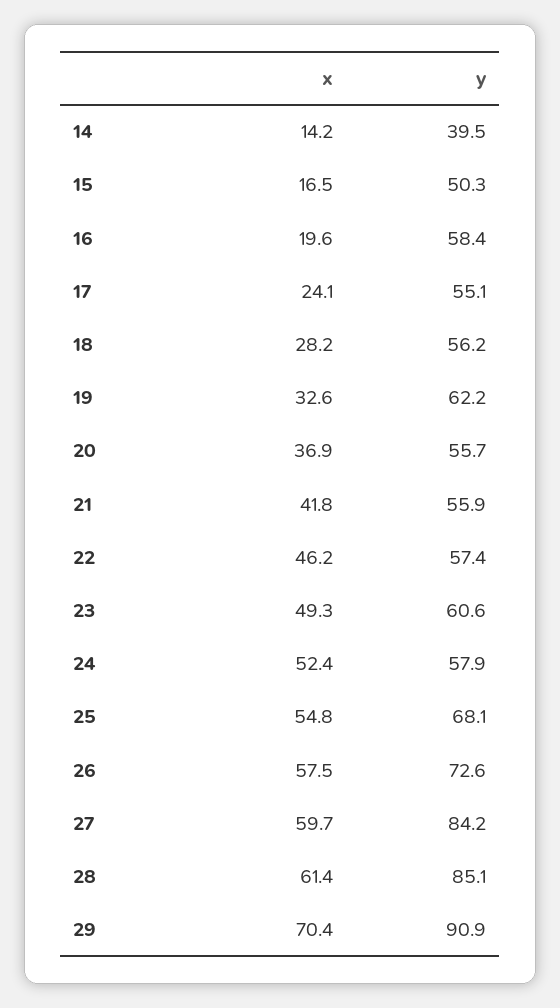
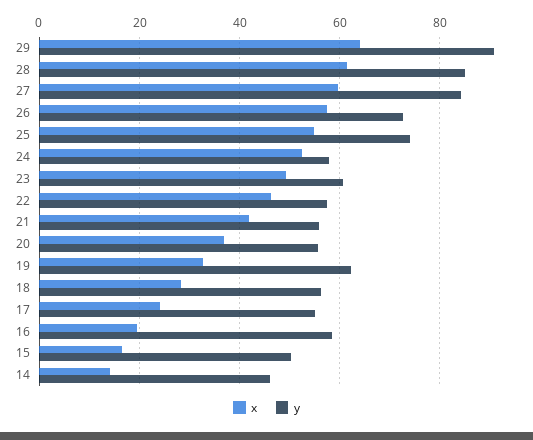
  {
    "x": {
      "14": 14.2,
      "15": 16.5,
      "16": 19.6,
      "17": 24.1,
      "18": 28.2,
      "19": 32.6,
      "20": 36.9,
      "21": 41.8,
      "22": 46.2,
      "23": 49.3,
      "24": 52.4,
      "25": 54.8,
      "26": 57.5,
      "27": 59.7,
      "28": 61.4,
-     "29": 70.4
+     "29": 64
    },
    "y": {
-     "14": 39.5,
+     "14": 46,
      "15": 50.3,
      "16": 58.4,
      "17": 55.1,
      "18": 56.2,
      "19": 62.2,
      "20": 55.7,
      "21": 55.9,
      "22": 57.4,
      "23": 60.6,
      "24": 57.9,
-     "25": 68.1,
+     "25": 74,
      "26": 72.6,
      "27": 84.2,
      "28": 85.1,
      "29": 90.9
    }
  }

